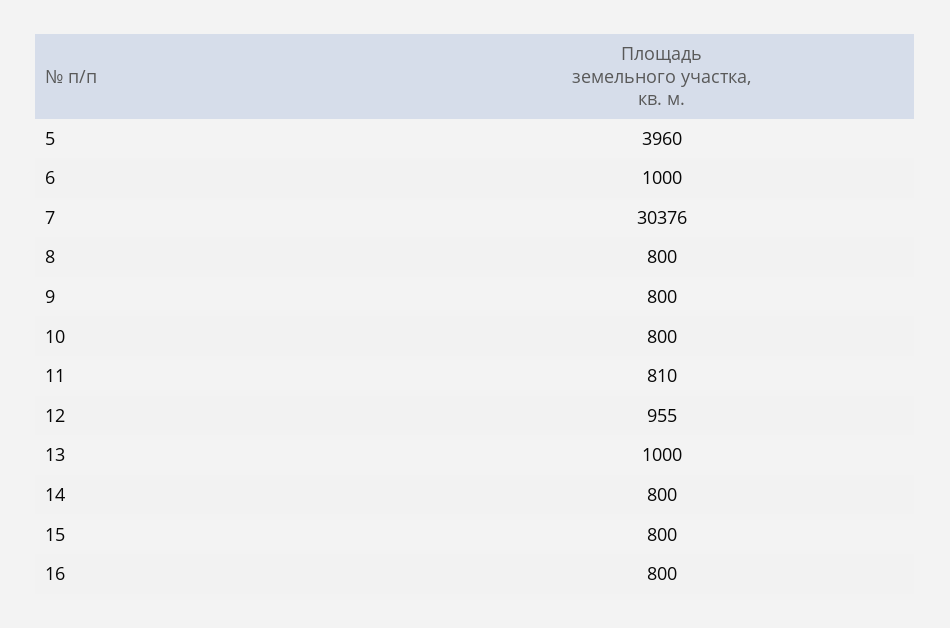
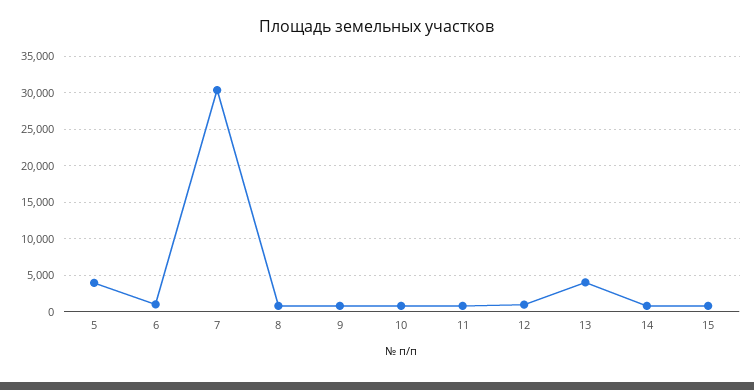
  {
    "5": 3960,
    "6": 1000,
    "7": 30376,
    "8": 800,
    "9": 800,
    "10": 800,
    "11": 810,
    "12": 955,
-   "13": 1000,
+   "13": 4000,
    "14": 800,
-   "15": 800,
+   "15": 800
-   "16": 800
  }

